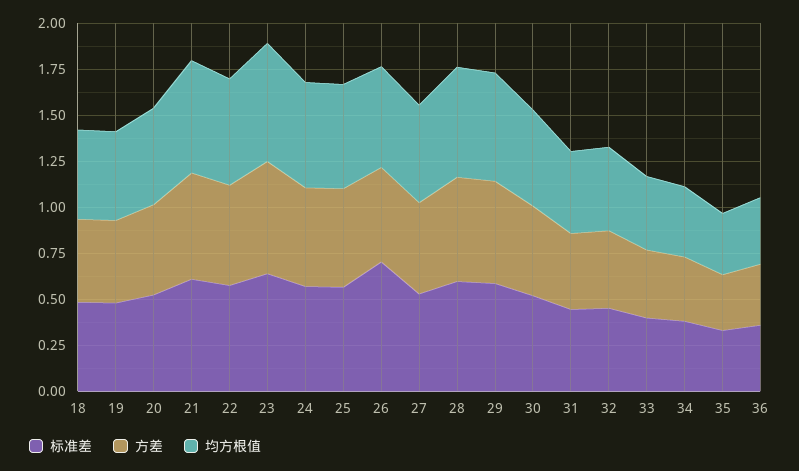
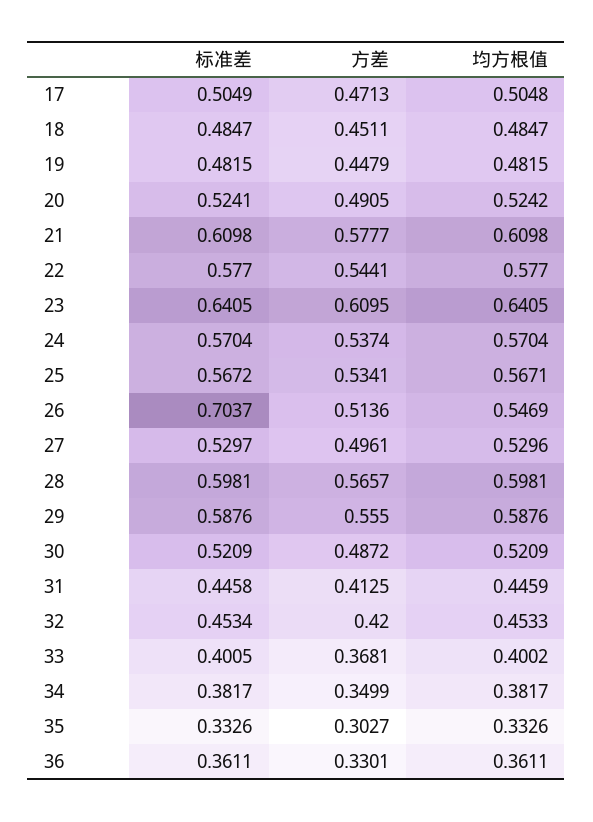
  {
    "标准差": {
      "18": 0.4847,
      "19": 0.4815,
      "20": 0.5241,
      "21": 0.6098,
      "22": 0.577,
      "23": 0.6405,
      "24": 0.5704,
      "25": 0.5672,
      "26": 0.7037,
      "27": 0.5297,
      "28": 0.5981,
      "29": 0.5876,
      "30": 0.5209,
      "31": 0.4458,
      "32": 0.4534,
      "33": 0.4005,
      "34": 0.3817,
      "35": 0.3326,
-     "36": 0.3611
+     "36": 0.3611,
+     "17": 0.5049
    },
    "方差": {
      "18": 0.4511,
      "19": 0.4479,
      "20": 0.4905,
      "21": 0.5777,
      "22": 0.5441,
      "23": 0.6095,
      "24": 0.5374,
      "25": 0.5341,
      "26": 0.5136,
      "27": 0.4961,
      "28": 0.5657,
      "29": 0.555,
      "30": 0.4872,
      "31": 0.4125,
      "32": 0.42,
      "33": 0.3681,
      "34": 0.3499,
      "35": 0.3027,
-     "36": 0.3301
+     "36": 0.3301,
+     "17": 0.4713
    },
    "均方根值": {
      "18": 0.4847,
      "19": 0.4815,
      "20": 0.5242,
      "21": 0.6098,
      "22": 0.577,
      "23": 0.6405,
      "24": 0.5704,
      "25": 0.5671,
      "26": 0.5469,
      "27": 0.5296,
      "28": 0.5981,
      "29": 0.5876,
      "30": 0.5209,
      "31": 0.4459,
      "32": 0.4533,
      "33": 0.4002,
      "34": 0.3817,
      "35": 0.3326,
-     "36": 0.3611
+     "36": 0.3611,
+     "17": 0.5048
    }
  }

